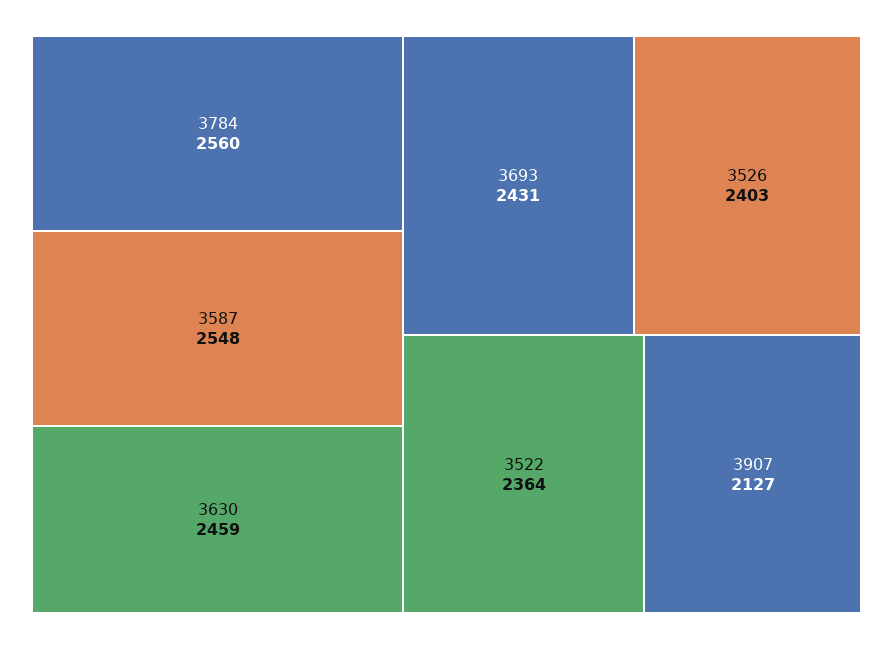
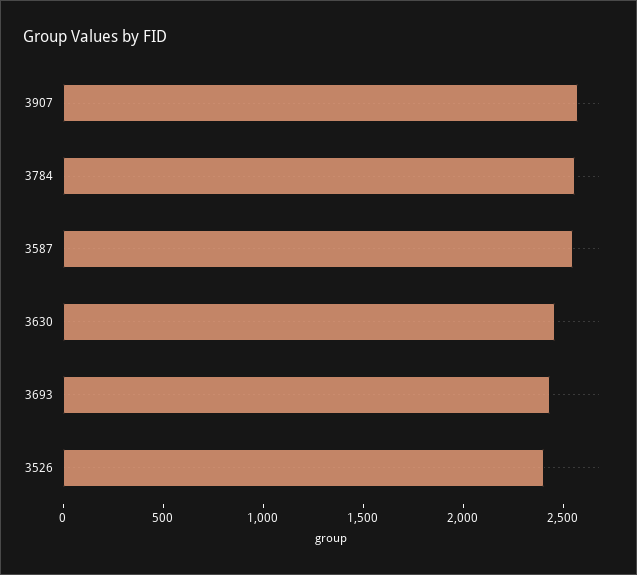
  {
    "3784": 2560,
    "3587": 2548,
    "3630": 2459,
    "3693": 2431,
    "3526": 2403,
-   "3522": 2364,
-   "3907": 2127
+   "3907": 2600
  }

